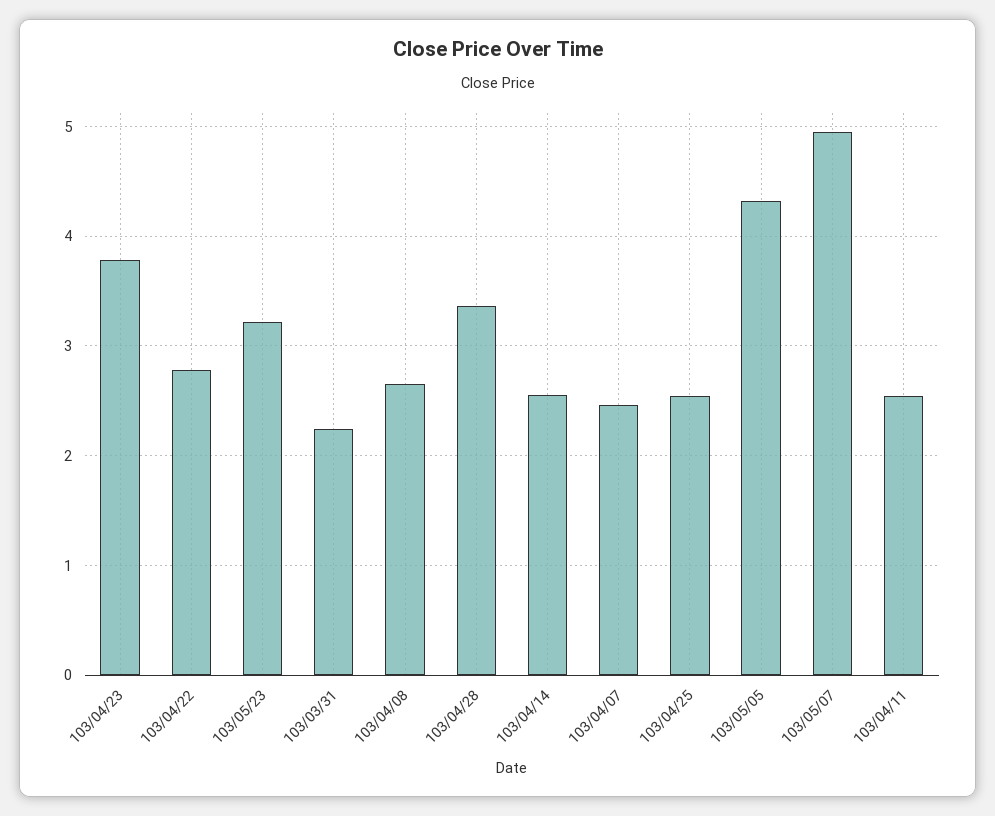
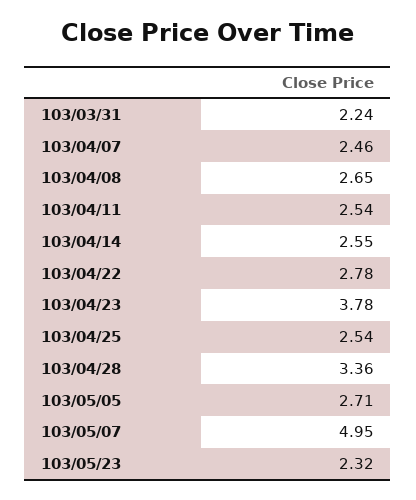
  {
    "103/04/23": 3.78,
    "103/04/22": 2.78,
-   "103/05/23": 3.2,
+   "103/05/23": 2.32,
    "103/03/31": 2.24,
    "103/04/08": 2.65,
    "103/04/28": 3.36,
    "103/04/14": 2.55,
    "103/04/07": 2.46,
    "103/04/25": 2.54,
-   "103/05/05": 4.3,
+   "103/05/05": 2.71,
    "103/05/07": 4.95,
    "103/04/11": 2.54
  }

